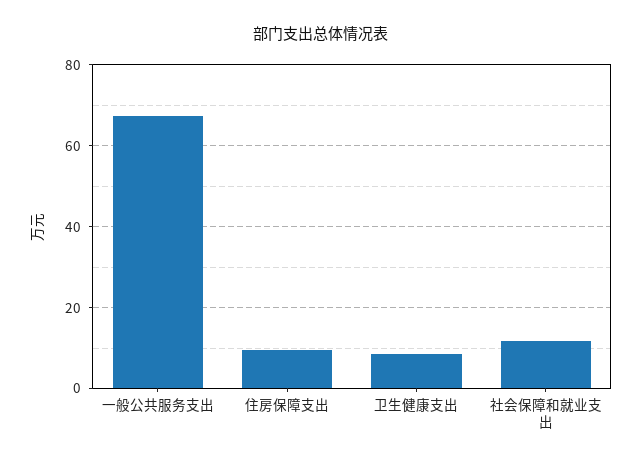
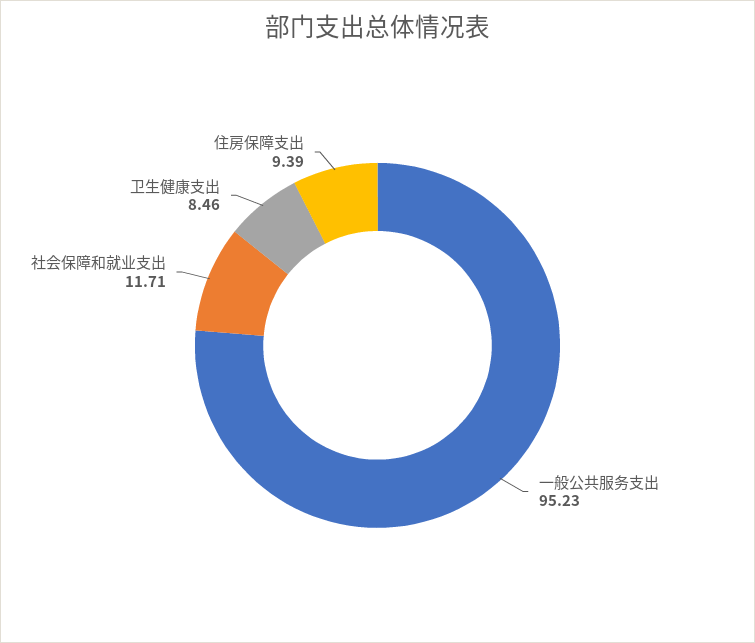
  {
-   "一般公共服务支出": 68,
+   "一般公共服务支出": 95.23,
    "住房保障支出": 9.39,
    "卫生健康支出": 8.46,
    "社会保障和就业支出": 11.71
  }

